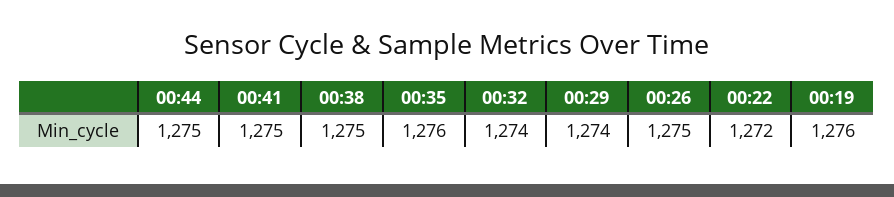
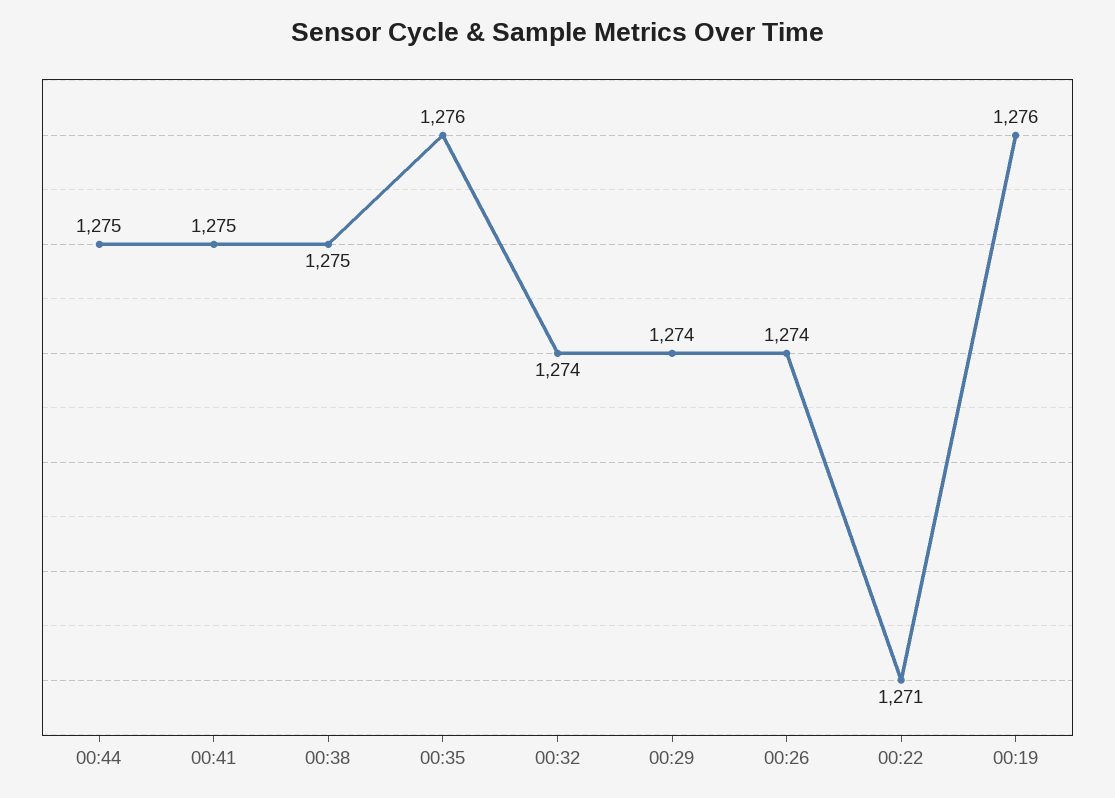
  {
    "00:44": 1275,
    "00:41": 1275,
    "00:38": 1275,
    "00:35": 1276,
    "00:32": 1274,
    "00:29": 1274,
-   "00:26": 1275,
+   "00:26": 1274,
-   "00:22": 1272,
+   "00:22": 1271,
    "00:19": 1276
  }

